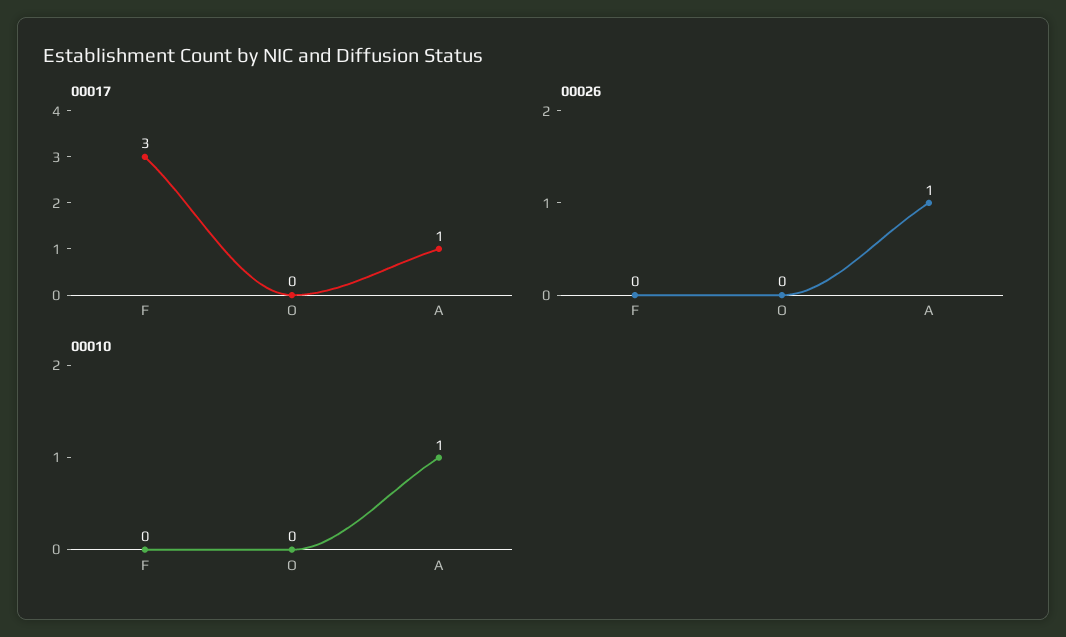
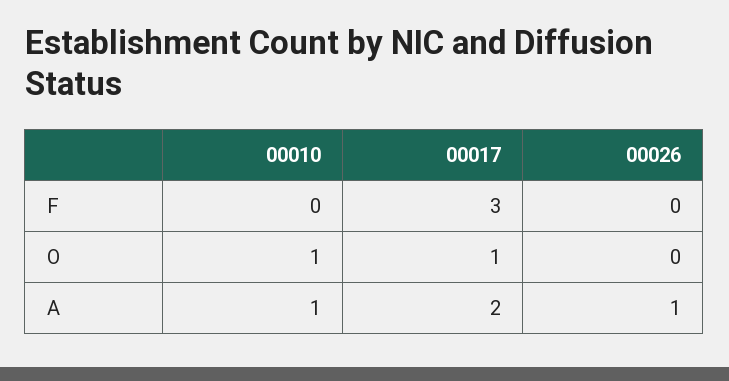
  {
    "00017": {
      "F": 3,
-     "O": 0,
+     "O": 1,
-     "A": 1
+     "A": 2
    },
    "00026": {
      "F": 0,
      "O": 0,
      "A": 1
    },
    "00010": {
      "F": 0,
-     "O": 0,
+     "O": 1,
      "A": 1
    }
  }

